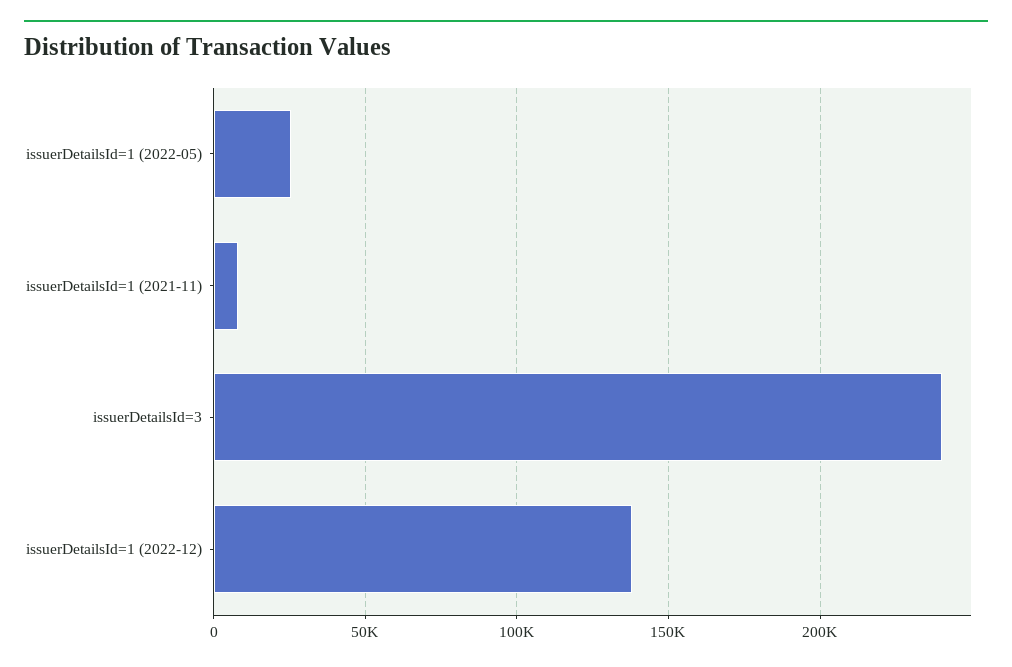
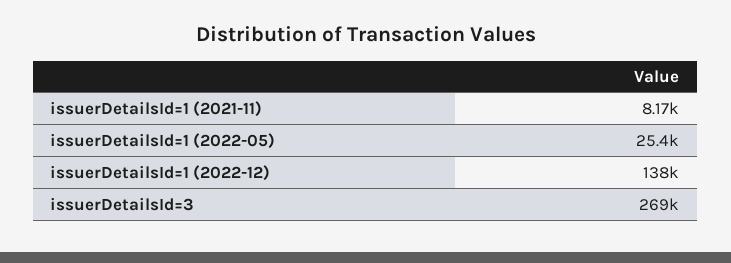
  {
    "issuerDetailsId=1 (2022-05)": 25400,
    "issuerDetailsId=1 (2021-11)": 8170,
-   "issuerDetailsId=3": 240000,
+   "issuerDetailsId=3": 269000,
    "issuerDetailsId=1 (2022-12)": 138000
  }

